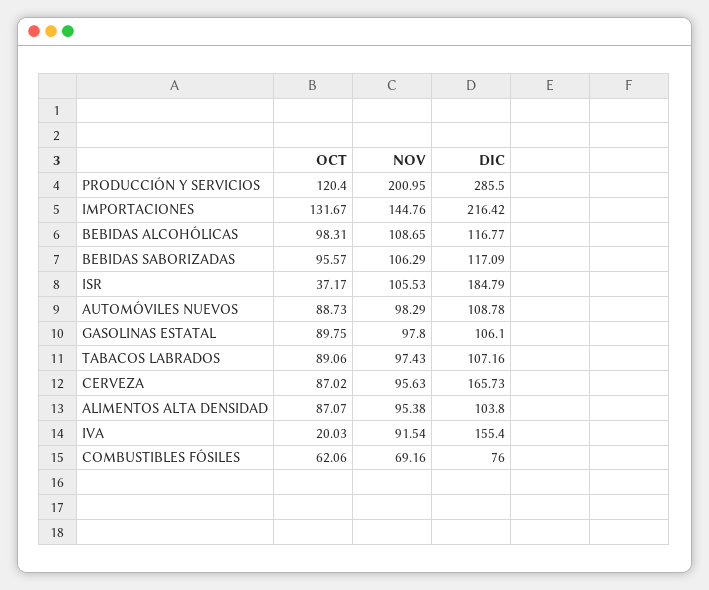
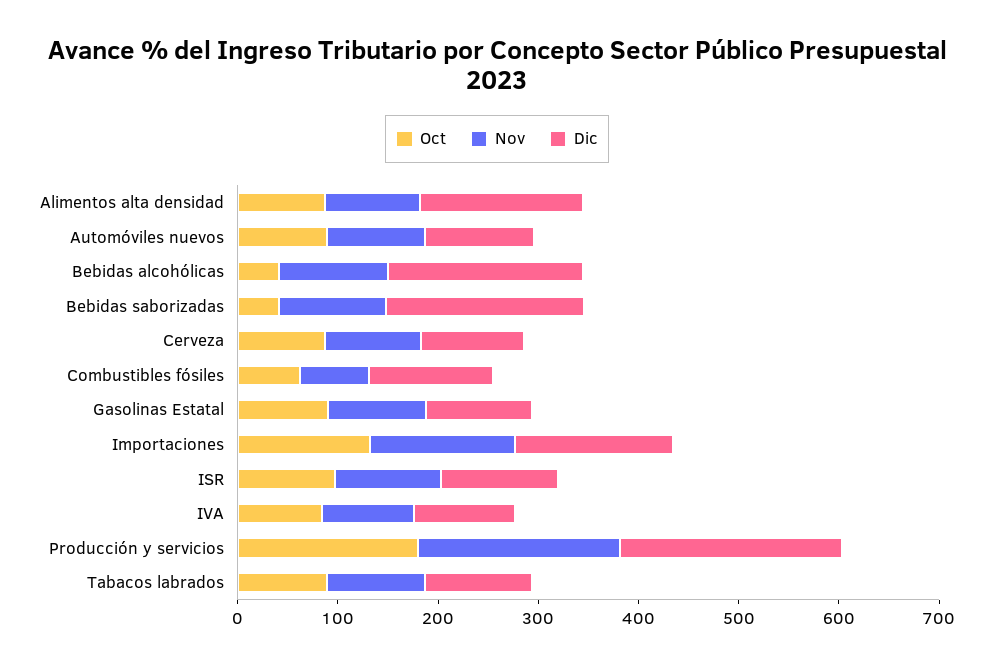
  {
    "OCT": {
-     "PRODUCCIÓN Y SERVICIOS": 120.4,
+     "PRODUCCIÓN Y SERVICIOS": 180,
      "IMPORTACIONES": 131.67,
-     "BEBIDAS ALCOHÓLICAS": 98.31,
+     "BEBIDAS ALCOHÓLICAS": 40,
-     "BEBIDAS SABORIZADAS": 95.57,
+     "BEBIDAS SABORIZADAS": 40,
-     "ISR": 37.17,
+     "ISR": 100,
      "AUTOMÓVILES NUEVOS": 88.73,
      "GASOLINAS ESTATAL": 89.75,
      "TABACOS LABRADOS": 89.06,
      "CERVEZA": 87.02,
      "ALIMENTOS ALTA DENSIDAD": 87.07,
-     "IVA": 20.03,
+     "IVA": 80,
      "COMBUSTIBLES FÓSILES": 62.06
    },
    "NOV": {
      "PRODUCCIÓN Y SERVICIOS": 200.95,
      "IMPORTACIONES": 144.76,
      "BEBIDAS ALCOHÓLICAS": 108.65,
      "BEBIDAS SABORIZADAS": 106.29,
      "ISR": 105.53,
      "AUTOMÓVILES NUEVOS": 98.29,
      "GASOLINAS ESTATAL": 97.8,
      "TABACOS LABRADOS": 97.43,
      "CERVEZA": 95.63,
      "ALIMENTOS ALTA DENSIDAD": 95.38,
      "IVA": 91.54,
      "COMBUSTIBLES FÓSILES": 69.16
    },
    "DIC": {
-     "PRODUCCIÓN Y SERVICIOS": 285.5,
+     "PRODUCCIÓN Y SERVICIOS": 220,
-     "IMPORTACIONES": 216.42,
+     "IMPORTACIONES": 160,
-     "BEBIDAS ALCOHÓLICAS": 116.77,
+     "BEBIDAS ALCOHÓLICAS": 200,
-     "BEBIDAS SABORIZADAS": 117.09,
+     "BEBIDAS SABORIZADAS": 200,
-     "ISR": 184.79,
+     "ISR": 120,
      "AUTOMÓVILES NUEVOS": 108.78,
      "GASOLINAS ESTATAL": 106.1,
      "TABACOS LABRADOS": 107.16,
-     "CERVEZA": 165.73,
+     "CERVEZA": 100,
-     "ALIMENTOS ALTA DENSIDAD": 103.8,
+     "ALIMENTOS ALTA DENSIDAD": 160,
-     "IVA": 155.4,
+     "IVA": 100,
-     "COMBUSTIBLES FÓSILES": 76
+     "COMBUSTIBLES FÓSILES": 120
    }
  }

